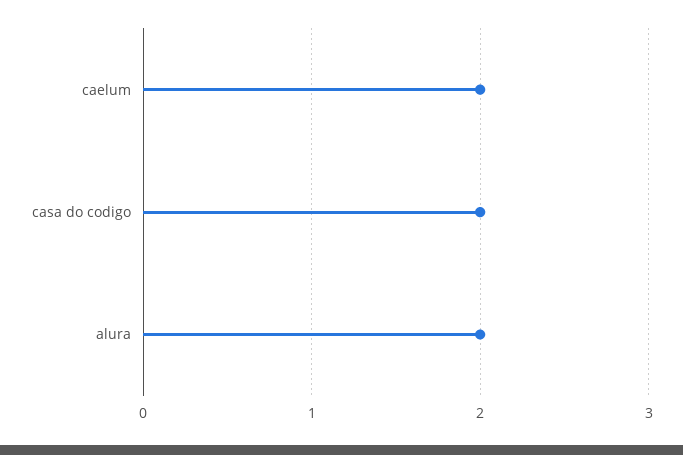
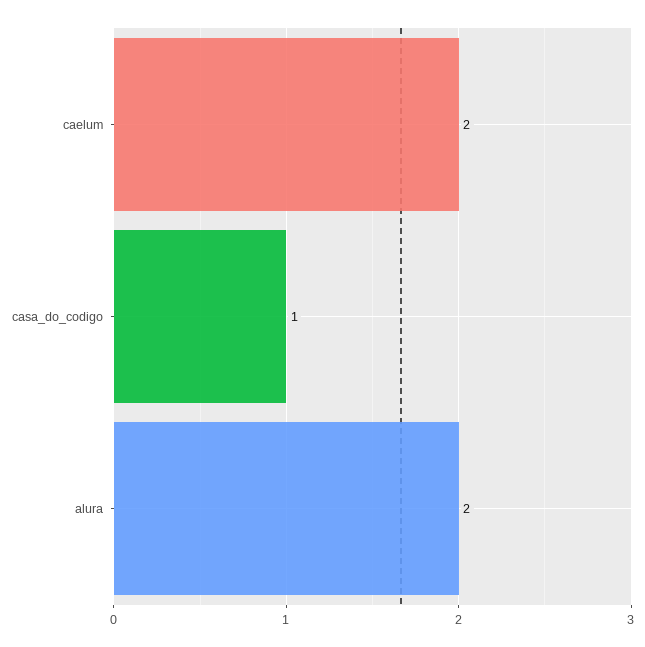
  {
    "caelum": 2,
-   "casa do codigo": 2,
+   "casa do codigo": 1,
    "alura": 2
  }

